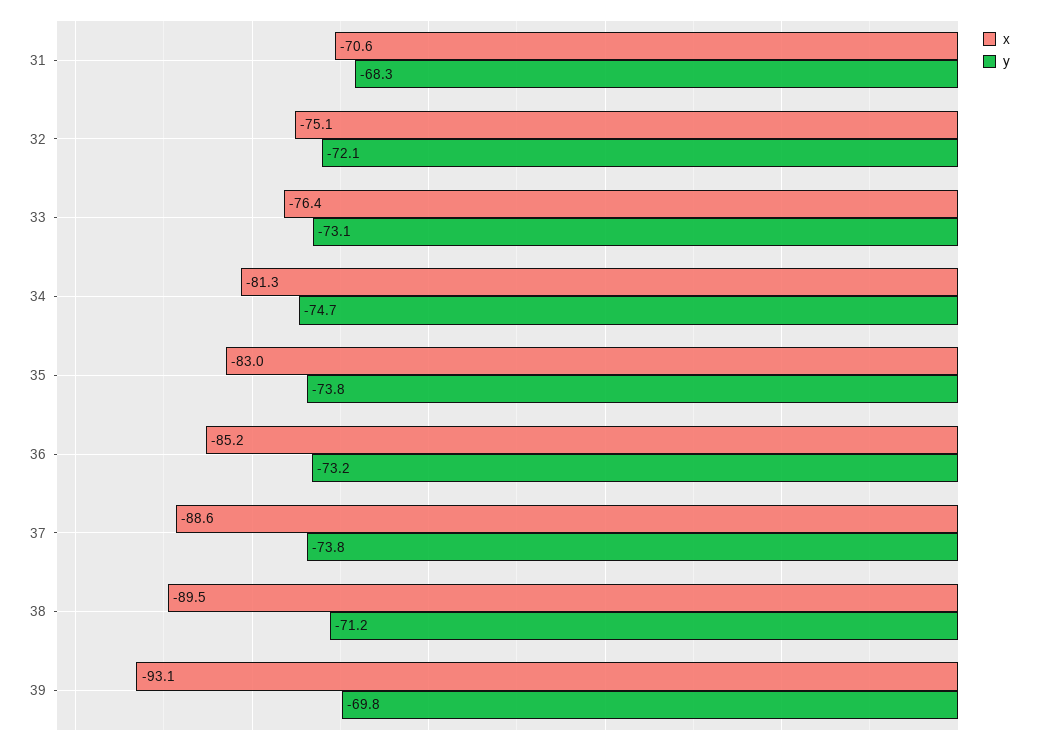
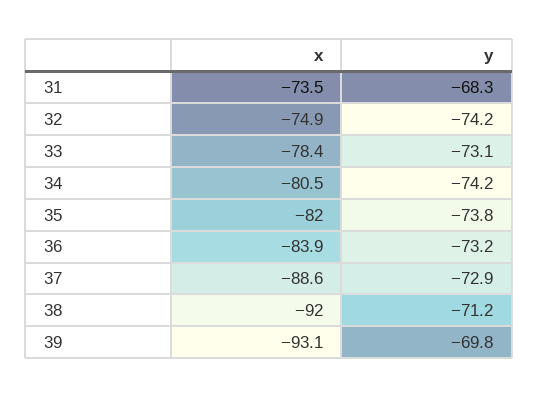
  {
    "x": {
-     "31": -70.6,
+     "31": -73.5,
-     "32": -75.1,
+     "32": -74.9,
-     "33": -76.4,
+     "33": -78.4,
-     "34": -81.3,
+     "34": -80.5,
-     "35": -83,
+     "35": -82,
-     "36": -85.2,
+     "36": -83.9,
      "37": -88.6,
-     "38": -89.5,
+     "38": -92,
      "39": -93.1
    },
    "y": {
      "31": -68.3,
-     "32": -72.1,
+     "32": -74.2,
      "33": -73.1,
-     "34": -74.7,
+     "34": -74.2,
      "35": -73.8,
      "36": -73.2,
-     "37": -73.8,
+     "37": -72.9,
      "38": -71.2,
      "39": -69.8
    }
  }

